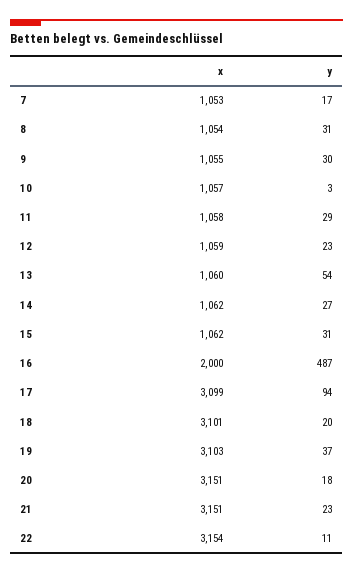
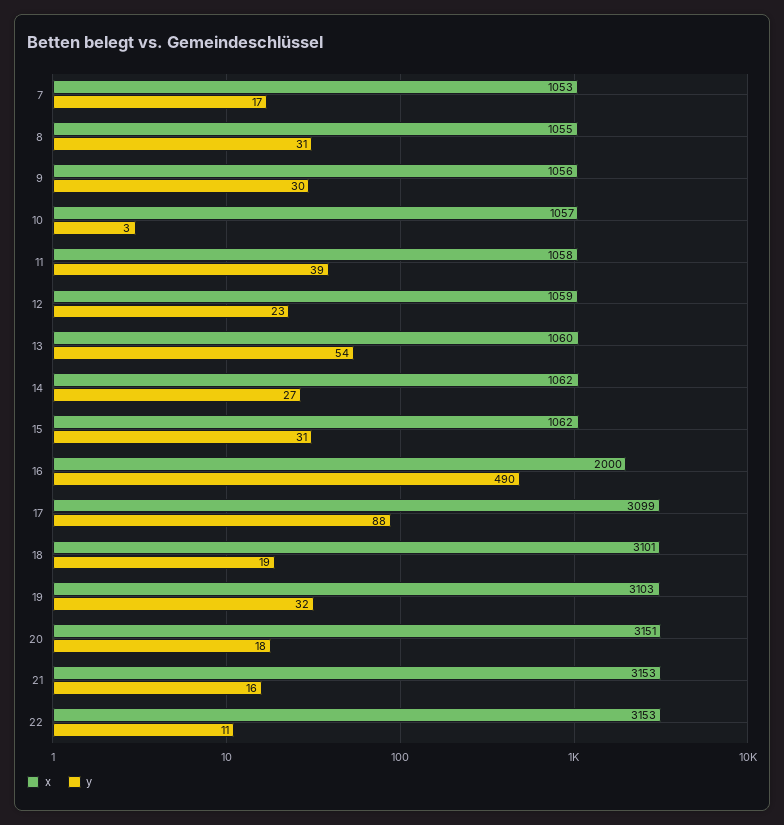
  {
    "x": {
      "7": 1053,
-     "8": 1054,
+     "8": 1055,
-     "9": 1055,
+     "9": 1056,
      "10": 1057,
      "11": 1058,
      "12": 1059,
      "13": 1060,
      "14": 1062,
      "15": 1062,
      "16": 2000,
      "17": 3099,
      "18": 3101,
      "19": 3103,
      "20": 3151,
-     "21": 3151,
+     "21": 3153,
-     "22": 3154
+     "22": 3153
    },
    "y": {
      "7": 17,
      "8": 31,
      "9": 30,
      "10": 3,
-     "11": 29,
+     "11": 39,
      "12": 23,
      "13": 54,
      "14": 27,
      "15": 31,
-     "16": 487,
+     "16": 490,
-     "17": 94,
+     "17": 88,
-     "18": 20,
+     "18": 19,
-     "19": 37,
+     "19": 32,
      "20": 18,
-     "21": 23,
+     "21": 16,
      "22": 11
    }
  }

